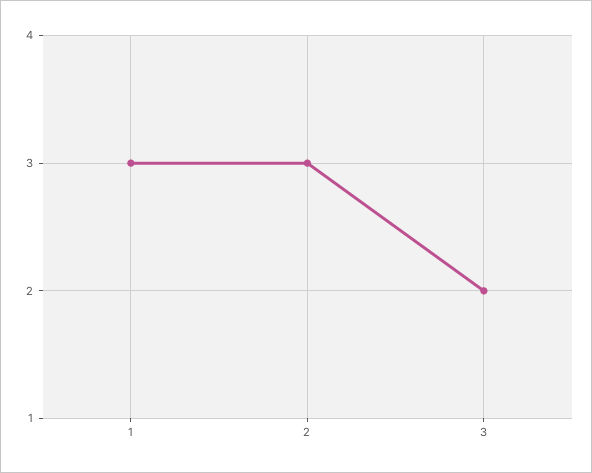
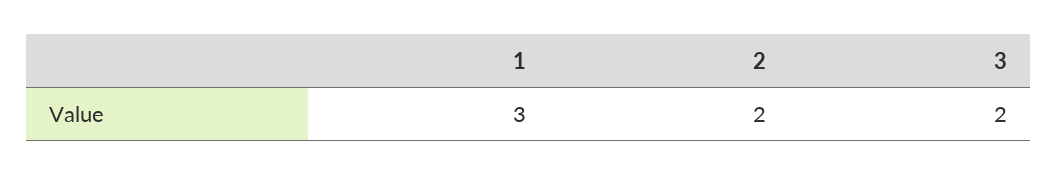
  {
    "1": 3,
-   "2": 3,
+   "2": 2,
    "3": 2
  }

